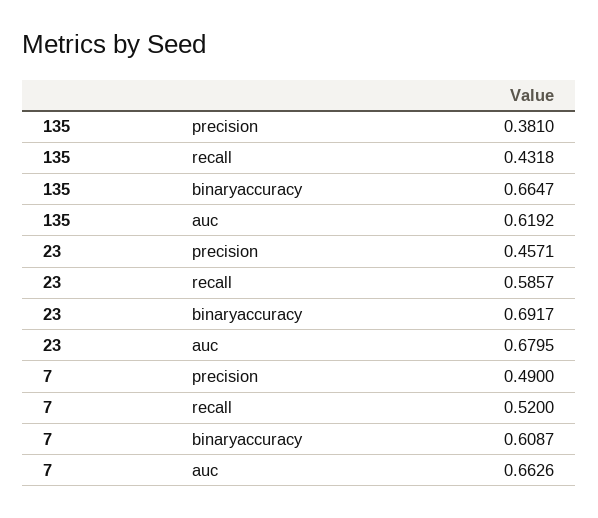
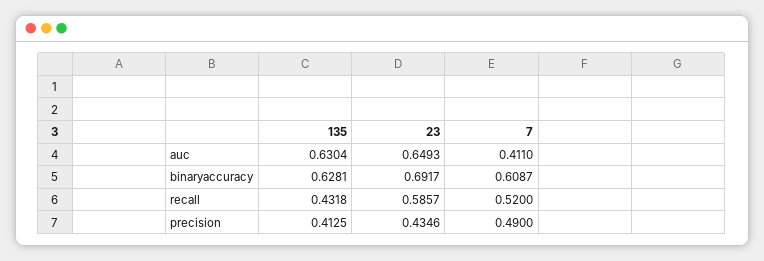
  {
    "135": {
-     "precision": 0.381,
+     "precision": 0.4125,
      "recall": 0.4318,
-     "binaryaccuracy": 0.6647,
+     "binaryaccuracy": 0.6281,
-     "auc": 0.6192
+     "auc": 0.6304
    },
    "23": {
-     "precision": 0.4571,
+     "precision": 0.4346,
      "recall": 0.5857,
      "binaryaccuracy": 0.6917,
-     "auc": 0.6795
+     "auc": 0.6493
    },
    "7": {
      "precision": 0.49,
      "recall": 0.52,
      "binaryaccuracy": 0.6087,
-     "auc": 0.6626
+     "auc": 0.411
    }
  }

